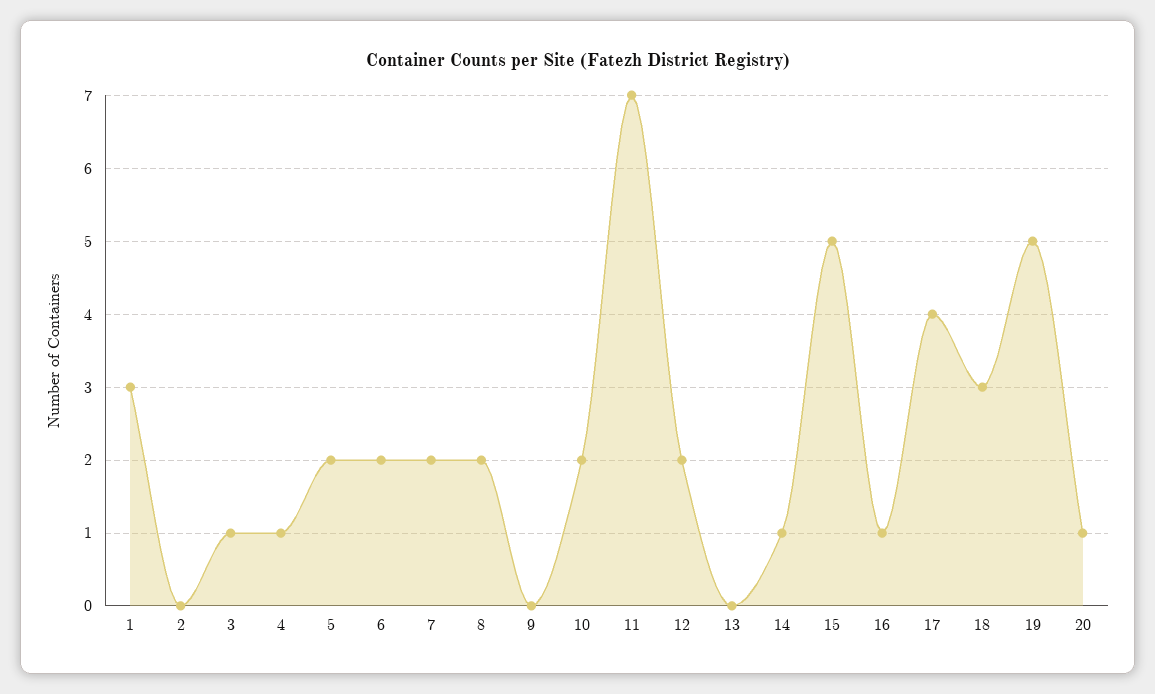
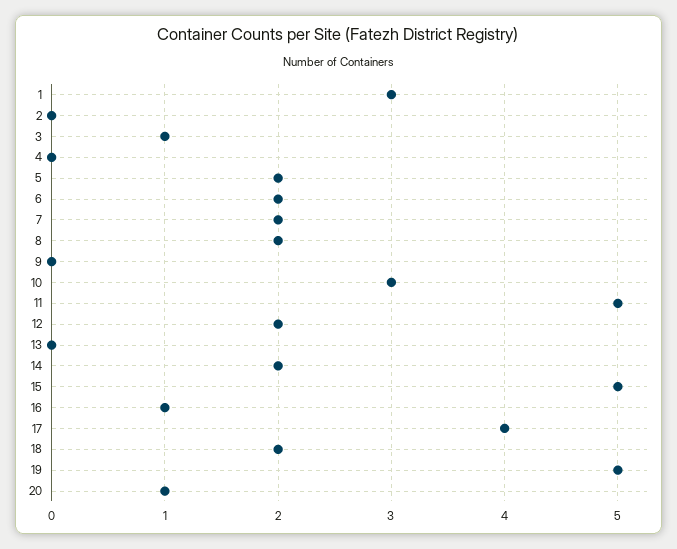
  {
    "1": 3,
    "2": 0,
    "3": 1,
-   "4": 1,
+   "4": 0,
    "5": 2,
    "6": 2,
    "7": 2,
    "8": 2,
    "9": 0,
-   "10": 2,
+   "10": 3,
-   "11": 7,
+   "11": 5,
    "12": 2,
    "13": 0,
-   "14": 1,
+   "14": 2,
    "15": 5,
    "16": 1,
    "17": 4,
-   "18": 3,
+   "18": 2,
    "19": 5,
    "20": 1
  }

